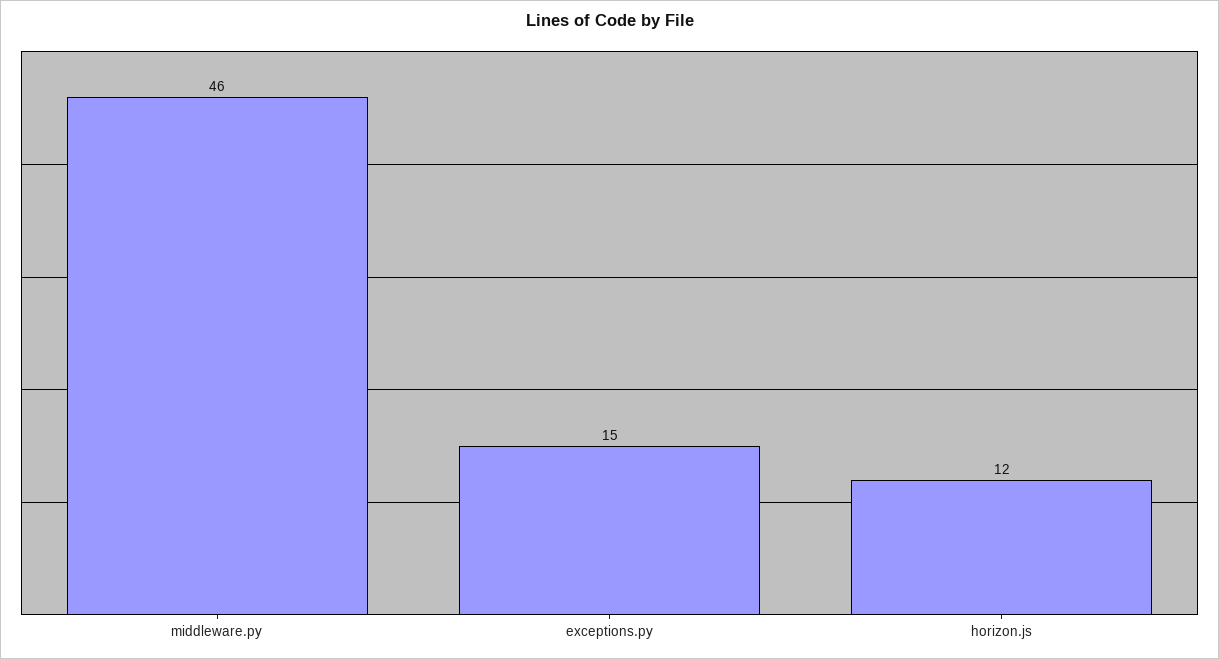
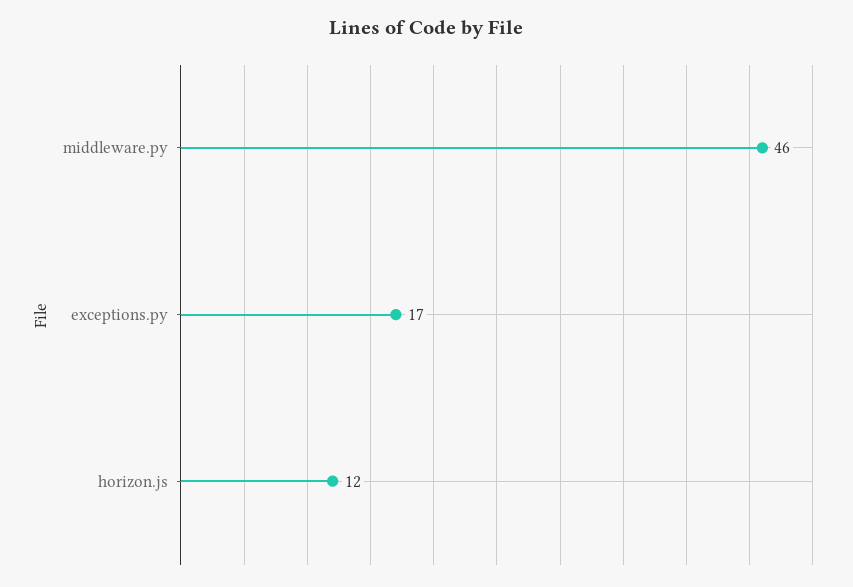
  {
    "middleware.py": 46,
-   "exceptions.py": 15,
+   "exceptions.py": 17,
    "horizon.js": 12
  }

